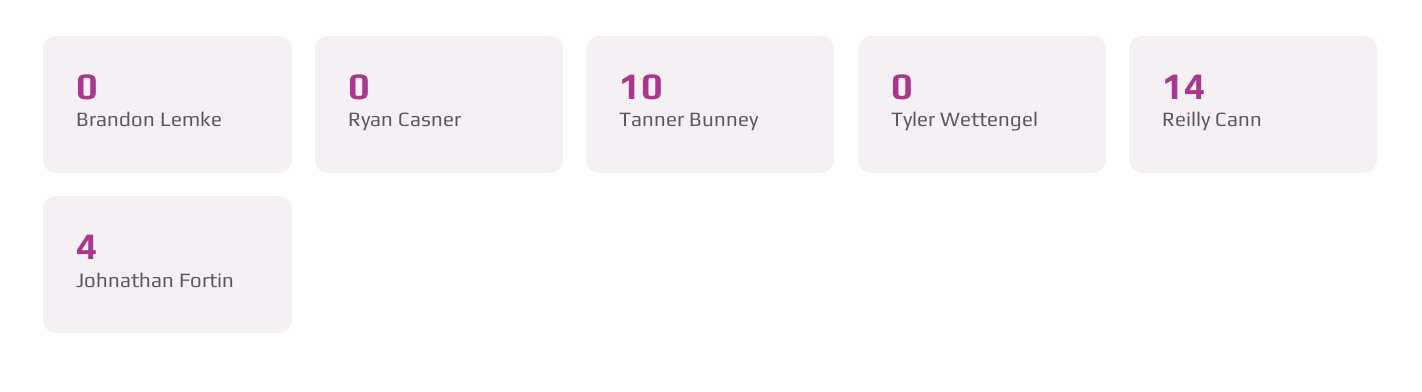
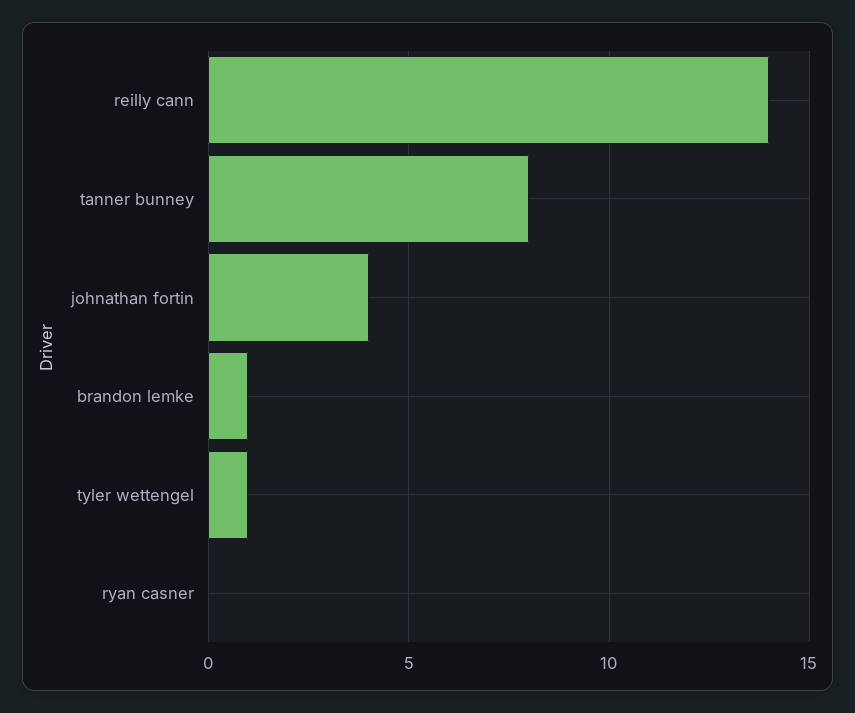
  {
-   "Brandon Lemke": 0,
+   "Brandon Lemke": 1,
    "Ryan Casner": 0,
-   "Tanner Bunney": 10,
+   "Tanner Bunney": 8,
-   "Tyler Wettengel": 0,
+   "Tyler Wettengel": 1,
    "Reilly Cann": 14,
    "Johnathan Fortin": 4
  }

